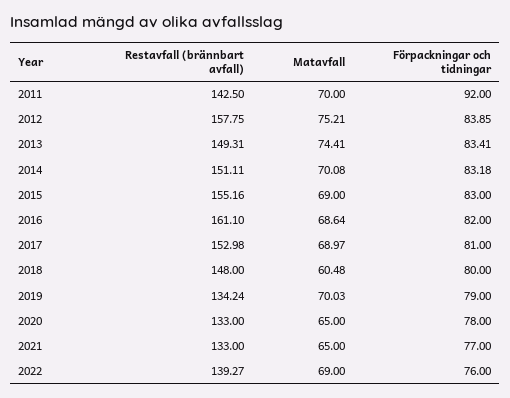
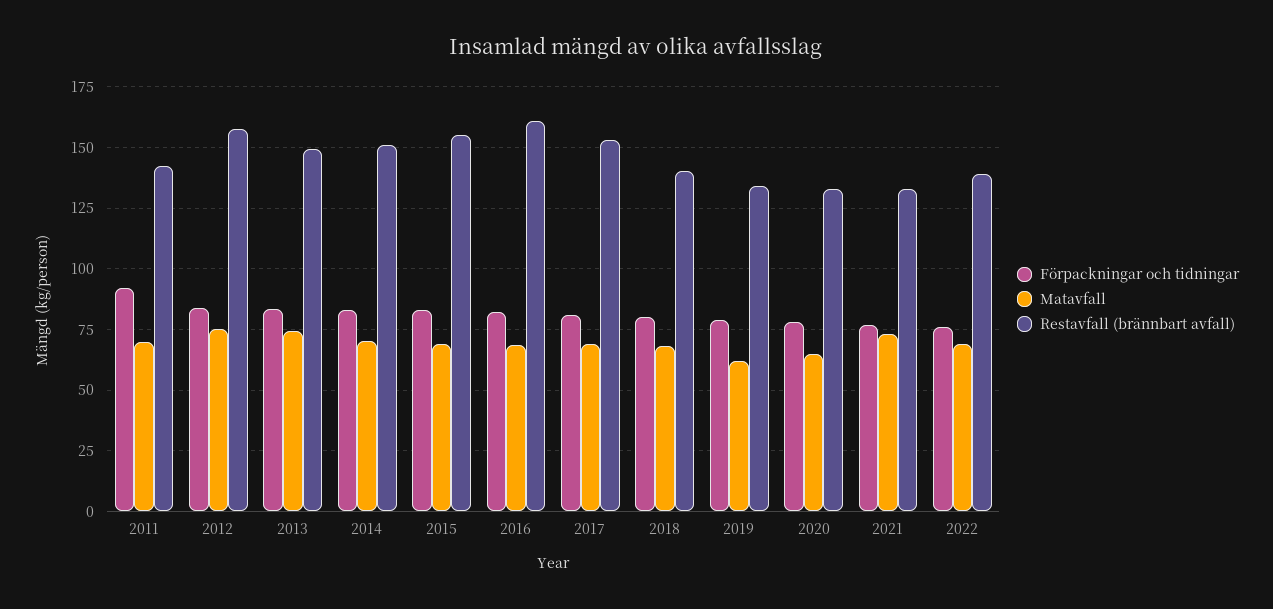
  {
    "Restavfall (brännbart avfall)": {
      "2011": 142.5,
      "2012": 157.75,
      "2013": 149.31,
      "2014": 151.11,
      "2015": 155.16,
      "2016": 161.1,
      "2017": 152.98,
-     "2018": 148,
+     "2018": 140,
      "2019": 134.24,
      "2020": 133,
      "2021": 133,
      "2022": 139.27
    },
    "Matavfall": {
      "2011": 70,
      "2012": 75.21,
      "2013": 74.41,
      "2014": 70.08,
      "2015": 69,
      "2016": 68.64,
      "2017": 68.97,
-     "2018": 60.48,
+     "2018": 67.5,
-     "2019": 70.03,
+     "2019": 62.5,
      "2020": 65,
-     "2021": 65,
+     "2021": 72.5,
      "2022": 69
    },
    "Förpackningar och tidningar": {
      "2011": 92,
      "2012": 83.85,
      "2013": 83.41,
      "2014": 83.18,
      "2015": 83,
      "2016": 82,
      "2017": 81,
      "2018": 80,
      "2019": 79,
      "2020": 78,
      "2021": 77,
      "2022": 76
    }
  }

